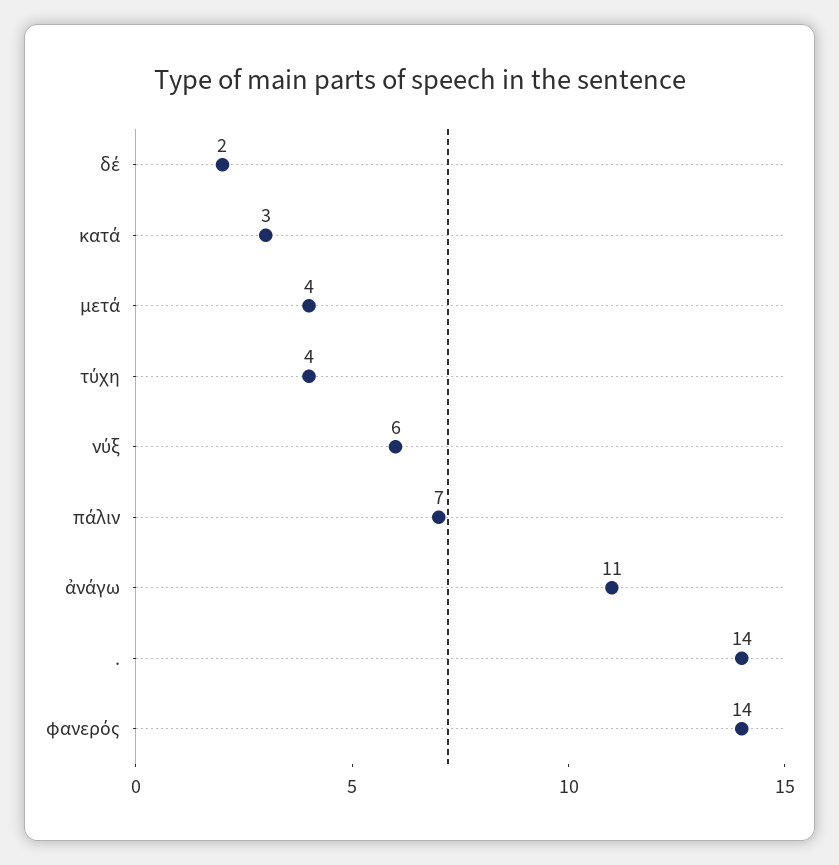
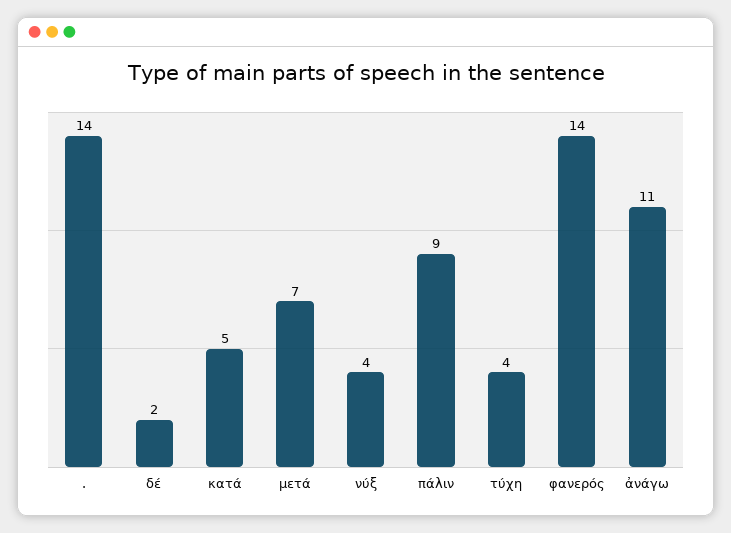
  {
    "δέ": 2,
-   "κατά": 3,
+   "κατά": 5,
-   "μετά": 4,
+   "μετά": 7,
    "τύχη": 4,
-   "νύξ": 6,
+   "νύξ": 4,
-   "πάλιν": 7,
+   "πάλιν": 9,
    "ἀνάγω": 11,
    ".": 14,
    "φανερός": 14
  }

